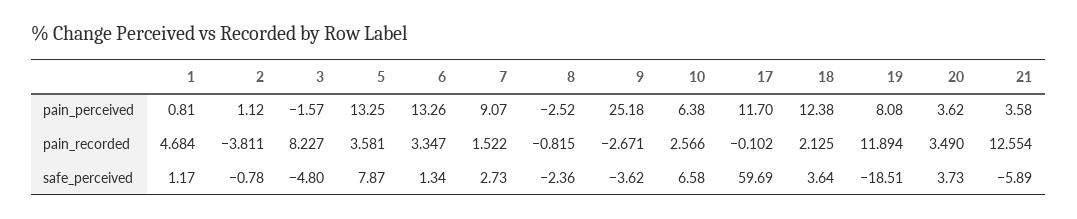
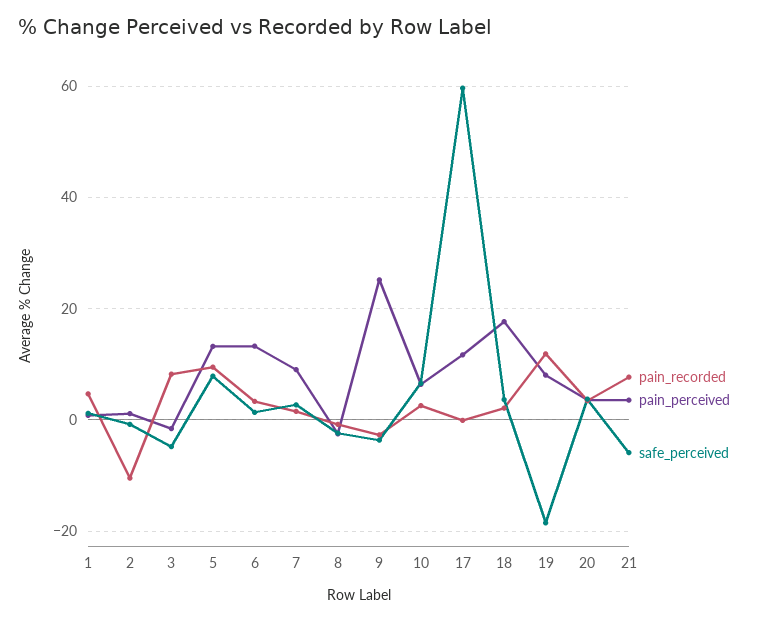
  {
    "pain_perceived": {
      "1": 0.81,
      "2": 1.12,
      "3": -1.57,
      "5": 13.25,
      "6": 13.26,
      "7": 9.07,
      "8": -2.52,
      "9": 25.18,
      "10": 6.38,
      "17": 11.7,
-     "18": 12.38,
+     "18": 18,
      "19": 8.08,
      "20": 3.62,
      "21": 3.58
    },
    "pain_recorded": {
      "1": 4.684,
-     "2": -3.811,
+     "2": -10,
      "3": 8.227,
-     "5": 3.581,
+     "5": 10,
      "6": 3.347,
      "7": 1.522,
      "8": -0.815,
      "9": -2.671,
      "10": 2.566,
      "17": -0.102,
      "18": 2.125,
      "19": 11.894,
      "20": 3.49,
-     "21": 12.554
+     "21": 8
    },
    "safe_perceived": {
      "1": 1.17,
      "2": -0.78,
      "3": -4.8,
      "5": 7.87,
      "6": 1.34,
      "7": 2.73,
      "8": -2.36,
      "9": -3.62,
      "10": 6.58,
      "17": 59.69,
      "18": 3.64,
      "19": -18.51,
      "20": 3.73,
      "21": -5.89
    }
  }

